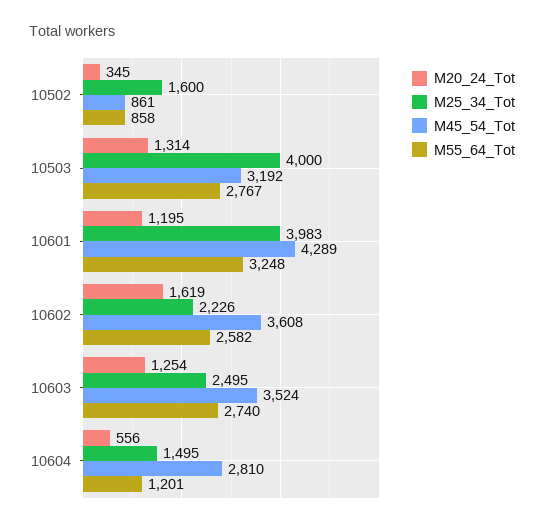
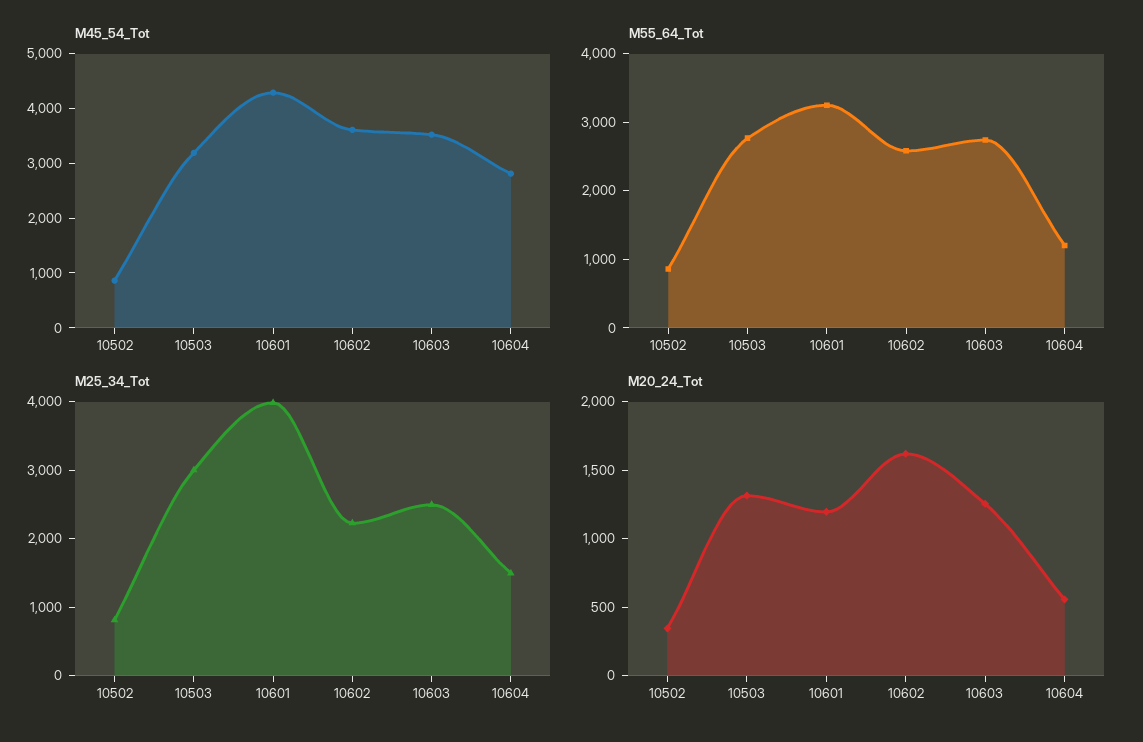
  {
    "M20_24_Tot": {
      "10502": 345,
      "10503": 1314,
      "10601": 1195,
      "10602": 1619,
      "10603": 1254,
      "10604": 556
    },
    "M25_34_Tot": {
-     "10502": 1600,
+     "10502": 800,
-     "10503": 4000,
+     "10503": 3000,
      "10601": 3983,
      "10602": 2226,
      "10603": 2495,
      "10604": 1495
    },
    "M45_54_Tot": {
      "10502": 861,
      "10503": 3192,
      "10601": 4289,
      "10602": 3608,
      "10603": 3524,
      "10604": 2810
    },
    "M55_64_Tot": {
      "10502": 858,
      "10503": 2767,
      "10601": 3248,
      "10602": 2582,
      "10603": 2740,
      "10604": 1201
    }
  }

